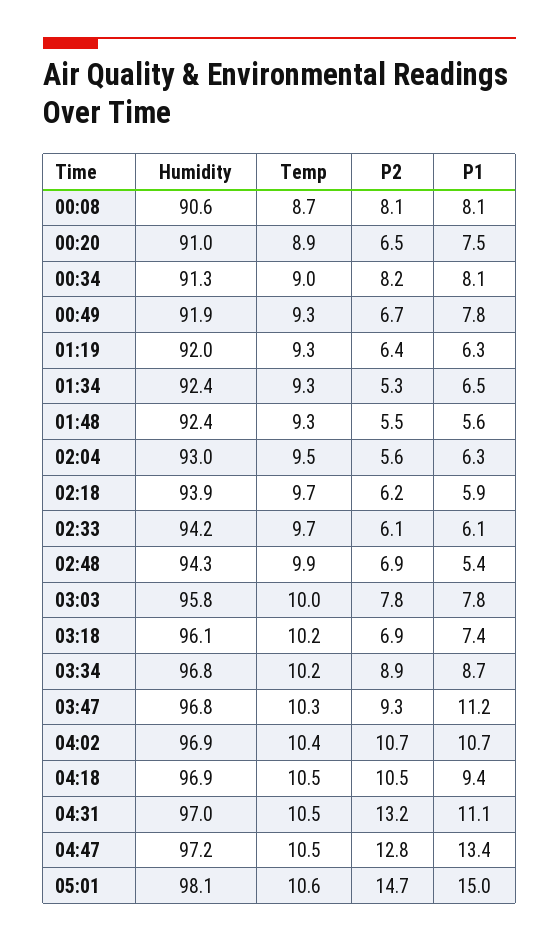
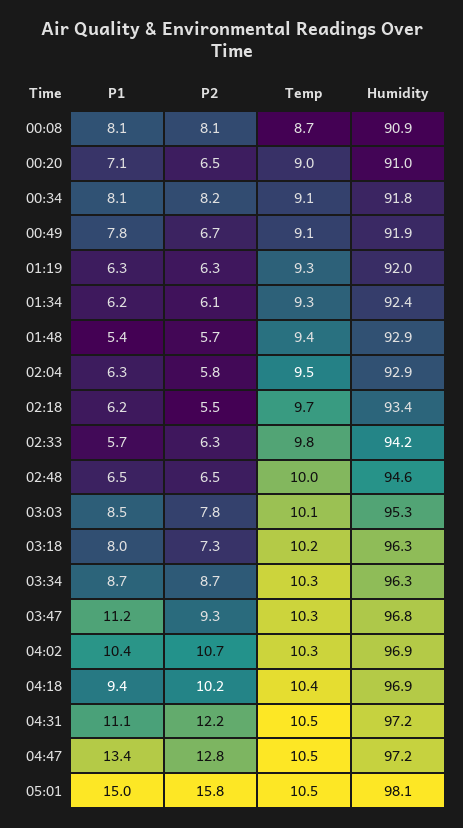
  {
    "Humidity": {
-     "00:08": 90.6,
+     "00:08": 90.9,
      "00:20": 91,
-     "00:34": 91.3,
+     "00:34": 91.8,
      "00:49": 91.9,
      "01:19": 92,
      "01:34": 92.4,
-     "01:48": 92.4,
+     "01:48": 92.9,
-     "02:04": 93,
+     "02:04": 92.9,
-     "02:18": 93.9,
+     "02:18": 93.4,
      "02:33": 94.2,
-     "02:48": 94.3,
+     "02:48": 94.6,
-     "03:03": 95.8,
+     "03:03": 95.3,
-     "03:18": 96.1,
+     "03:18": 96.3,
-     "03:34": 96.8,
+     "03:34": 96.3,
      "03:47": 96.8,
      "04:02": 96.9,
      "04:18": 96.9,
-     "04:31": 97,
+     "04:31": 97.2,
      "04:47": 97.2,
      "05:01": 98.1
    },
    "Temp": {
      "00:08": 8.7,
-     "00:20": 8.9,
+     "00:20": 9,
-     "00:34": 9,
+     "00:34": 9.1,
-     "00:49": 9.3,
+     "00:49": 9.1,
      "01:19": 9.3,
      "01:34": 9.3,
-     "01:48": 9.3,
+     "01:48": 9.4,
      "02:04": 9.5,
      "02:18": 9.7,
-     "02:33": 9.7,
+     "02:33": 9.8,
-     "02:48": 9.9,
+     "02:48": 10,
-     "03:03": 10,
+     "03:03": 10.1,
      "03:18": 10.2,
-     "03:34": 10.2,
+     "03:34": 10.3,
      "03:47": 10.3,
-     "04:02": 10.4,
+     "04:02": 10.3,
-     "04:18": 10.5,
+     "04:18": 10.4,
      "04:31": 10.5,
      "04:47": 10.5,
-     "05:01": 10.6
+     "05:01": 10.5
    },
    "P2": {
      "00:08": 8.1,
      "00:20": 6.5,
      "00:34": 8.2,
      "00:49": 6.7,
-     "01:19": 6.4,
+     "01:19": 6.3,
-     "01:34": 5.3,
+     "01:34": 6.1,
-     "01:48": 5.5,
+     "01:48": 5.7,
-     "02:04": 5.6,
+     "02:04": 5.8,
-     "02:18": 6.2,
+     "02:18": 5.5,
-     "02:33": 6.1,
+     "02:33": 6.3,
-     "02:48": 6.9,
+     "02:48": 6.5,
      "03:03": 7.8,
-     "03:18": 6.9,
+     "03:18": 7.3,
-     "03:34": 8.9,
+     "03:34": 8.7,
      "03:47": 9.3,
      "04:02": 10.7,
-     "04:18": 10.5,
+     "04:18": 10.2,
-     "04:31": 13.2,
+     "04:31": 12.2,
      "04:47": 12.8,
-     "05:01": 14.7
+     "05:01": 15.8
    },
    "P1": {
      "00:08": 8.1,
-     "00:20": 7.5,
+     "00:20": 7.1,
      "00:34": 8.1,
      "00:49": 7.8,
      "01:19": 6.3,
-     "01:34": 6.5,
+     "01:34": 6.2,
-     "01:48": 5.6,
+     "01:48": 5.4,
      "02:04": 6.3,
-     "02:18": 5.9,
+     "02:18": 6.2,
-     "02:33": 6.1,
+     "02:33": 5.7,
-     "02:48": 5.4,
+     "02:48": 6.5,
-     "03:03": 7.8,
+     "03:03": 8.5,
-     "03:18": 7.4,
+     "03:18": 8,
      "03:34": 8.7,
      "03:47": 11.2,
-     "04:02": 10.7,
+     "04:02": 10.4,
      "04:18": 9.4,
      "04:31": 11.1,
      "04:47": 13.4,
      "05:01": 15
    }
  }

